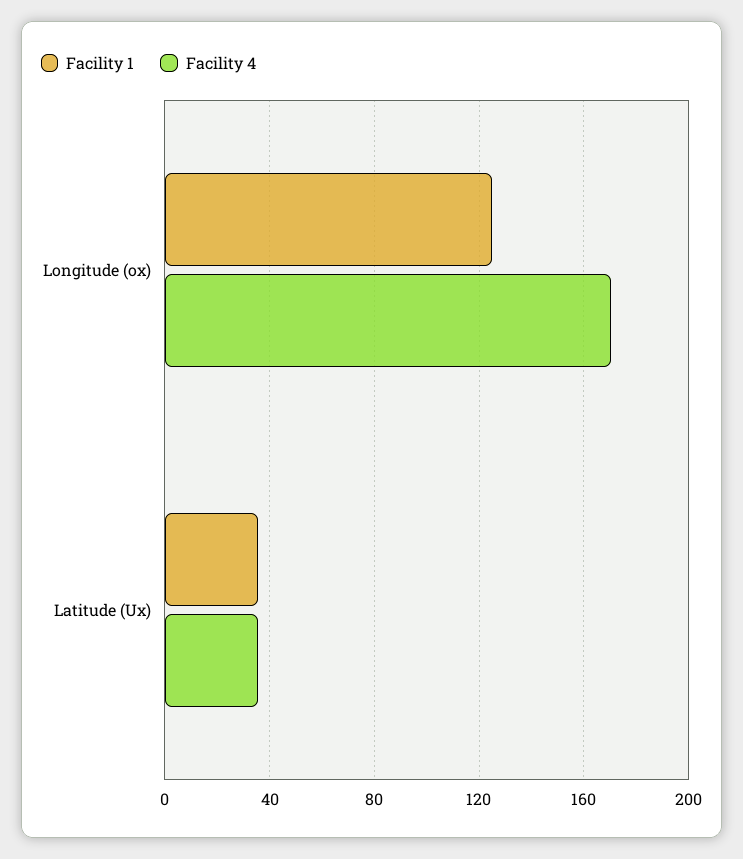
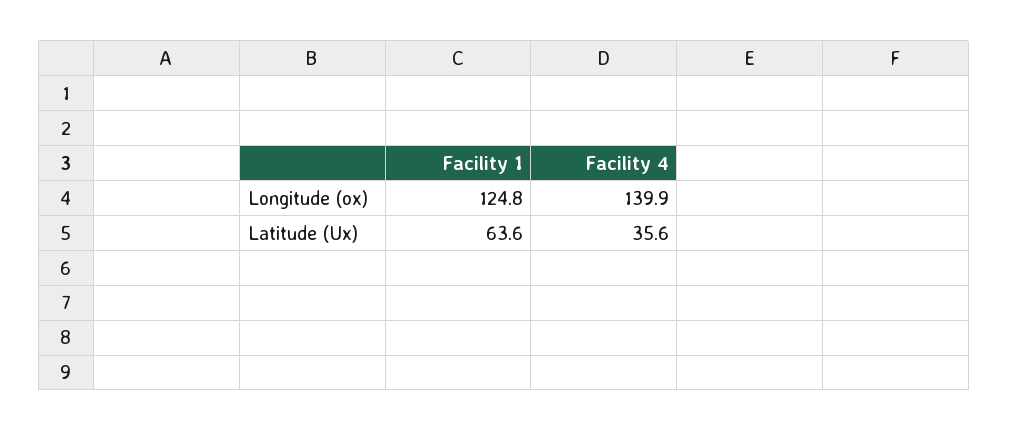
  {
    "Facility 1": {
      "Longitude (ox)": 124.8,
-     "Latitude (Ux)": 35
+     "Latitude (Ux)": 63.6
    },
    "Facility 4": {
-     "Longitude (ox)": 170,
+     "Longitude (ox)": 139.9,
      "Latitude (Ux)": 35.6
    }
  }

